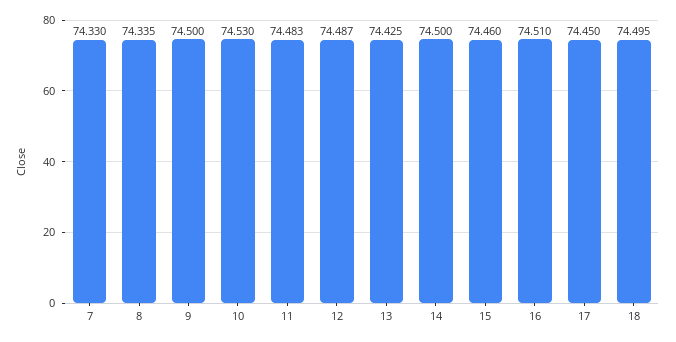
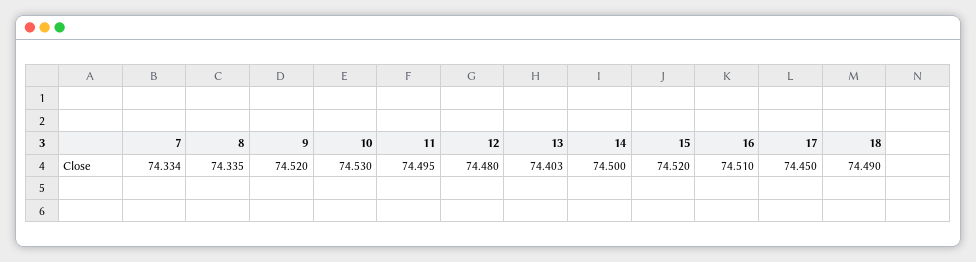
  {
-   "7": 74.33,
+   "7": 74.334,
    "8": 74.335,
-   "9": 74.5,
+   "9": 74.52,
    "10": 74.53,
-   "11": 74.483,
+   "11": 74.495,
-   "12": 74.487,
+   "12": 74.48,
-   "13": 74.425,
+   "13": 74.403,
    "14": 74.5,
-   "15": 74.46,
+   "15": 74.52,
    "16": 74.51,
    "17": 74.45,
-   "18": 74.495
+   "18": 74.49
  }

